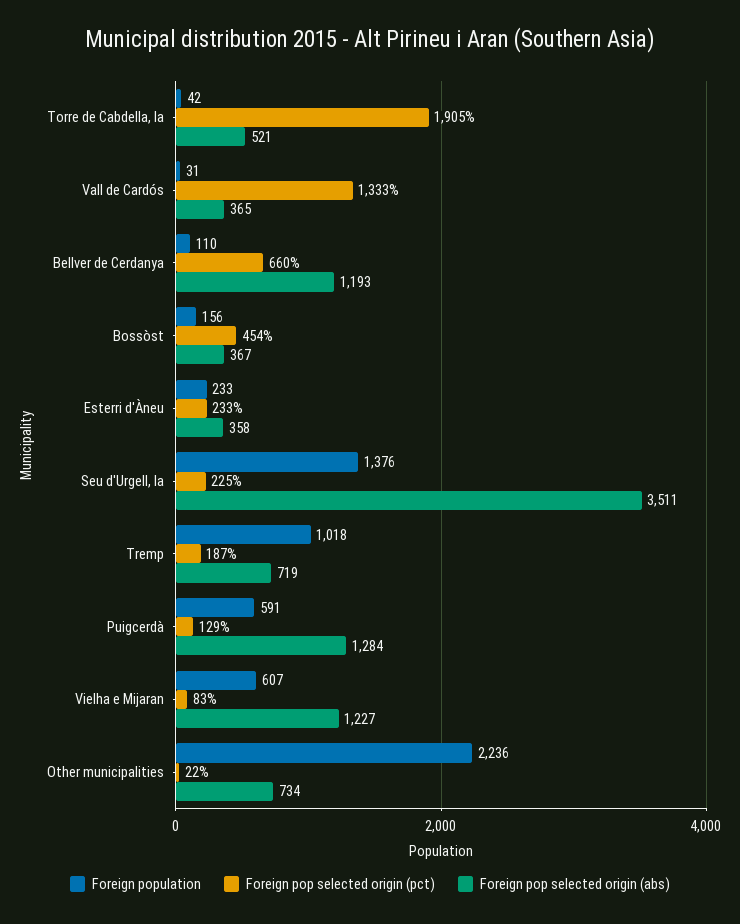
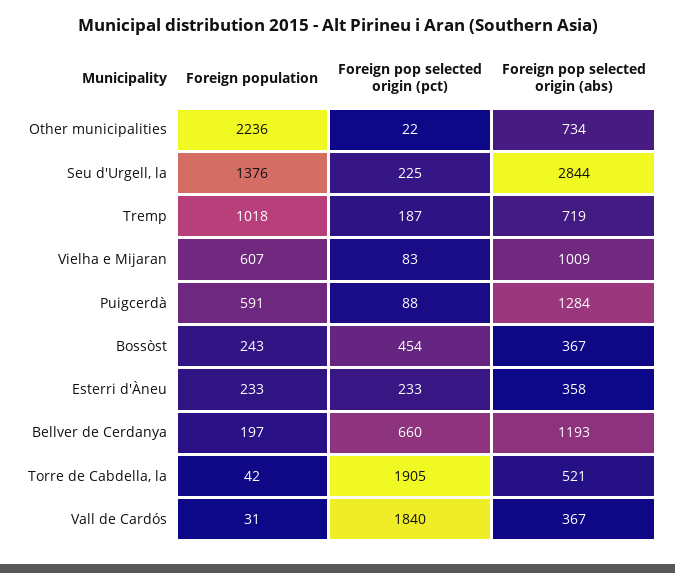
  {
    "Foreign population": {
      "Torre de Cabdella, la": 42,
      "Vall de Cardós": 31,
-     "Bellver de Cerdanya": 110,
+     "Bellver de Cerdanya": 197,
-     "Bossòst": 156,
+     "Bossòst": 243,
      "Esterri d'Àneu": 233,
      "Seu d'Urgell, la": 1376,
      "Tremp": 1018,
      "Puigcerdà": 591,
      "Vielha e Mijaran": 607,
      "Other municipalities": 2236
    },
    "Foreign pop selected origin (pct)": {
      "Torre de Cabdella, la": 1905,
-     "Vall de Cardós": 1333,
+     "Vall de Cardós": 1840,
      "Bellver de Cerdanya": 660,
      "Bossòst": 454,
      "Esterri d'Àneu": 233,
      "Seu d'Urgell, la": 225,
      "Tremp": 187,
-     "Puigcerdà": 129,
+     "Puigcerdà": 88,
      "Vielha e Mijaran": 83,
      "Other municipalities": 22
    },
    "Foreign pop selected origin (abs)": {
      "Torre de Cabdella, la": 521,
-     "Vall de Cardós": 365,
+     "Vall de Cardós": 367,
      "Bellver de Cerdanya": 1193,
      "Bossòst": 367,
      "Esterri d'Àneu": 358,
-     "Seu d'Urgell, la": 3511,
+     "Seu d'Urgell, la": 2844,
      "Tremp": 719,
      "Puigcerdà": 1284,
-     "Vielha e Mijaran": 1227,
+     "Vielha e Mijaran": 1009,
      "Other municipalities": 734
    }
  }

